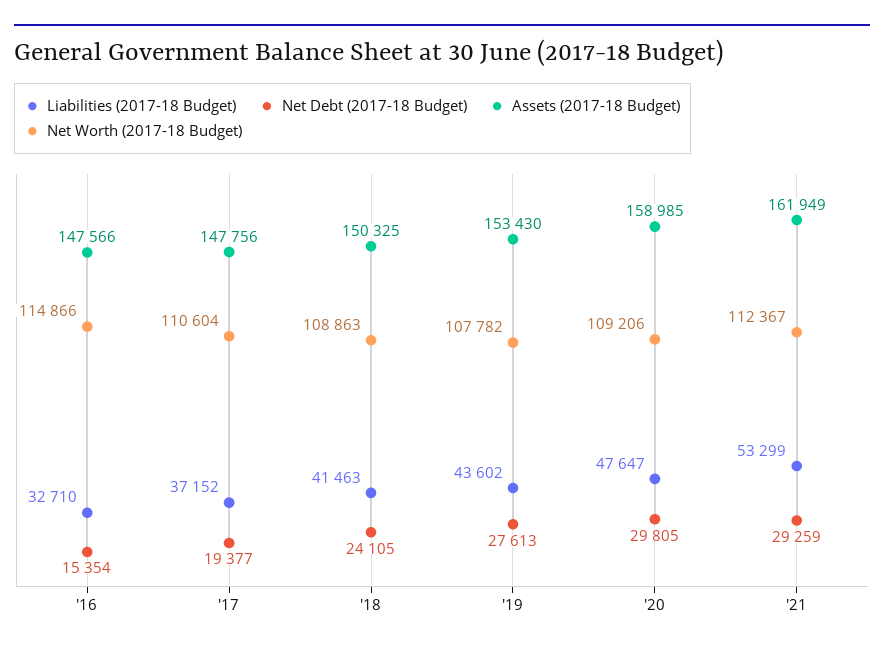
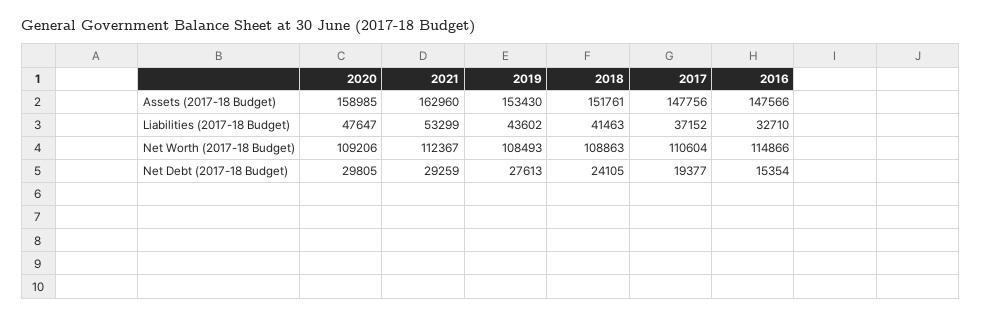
  {
    "Liabilities (2017-18 Budget)": {
      "'16": 32710,
      "'17": 37152,
      "'18": 41463,
      "'19": 43602,
      "'20": 47647,
      "'21": 53299
    },
    "Net Debt (2017-18 Budget)": {
      "'16": 15354,
      "'17": 19377,
      "'18": 24105,
      "'19": 27613,
      "'20": 29805,
      "'21": 29259
    },
    "Assets (2017-18 Budget)": {
      "'16": 147566,
      "'17": 147756,
-     "'18": 150325,
+     "'18": 151761,
      "'19": 153430,
      "'20": 158985,
-     "'21": 161949
+     "'21": 162960
    },
    "Net Worth (2017-18 Budget)": {
      "'16": 114866,
      "'17": 110604,
      "'18": 108863,
-     "'19": 107782,
+     "'19": 108493,
      "'20": 109206,
      "'21": 112367
    }
  }

